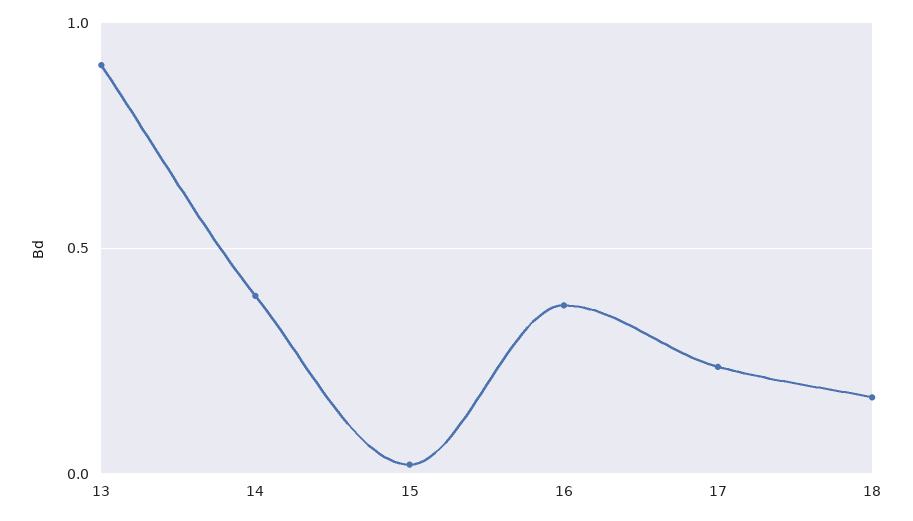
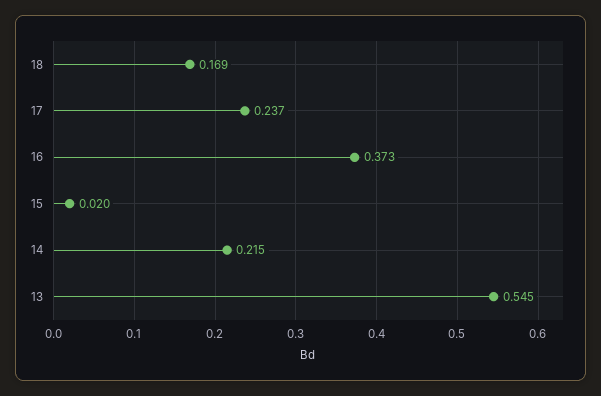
  {
-   "13": 0.9,
+   "13": 0.545,
-   "14": 0.4,
+   "14": 0.215,
    "15": 0.02,
    "16": 0.373,
    "17": 0.237,
    "18": 0.169
  }

